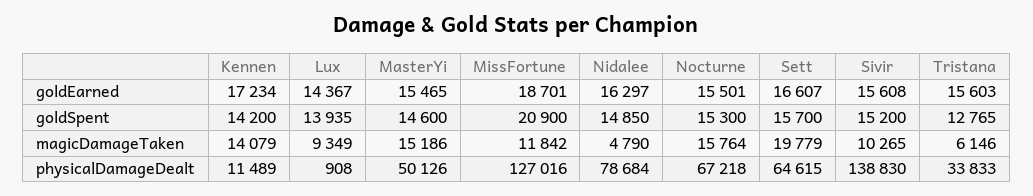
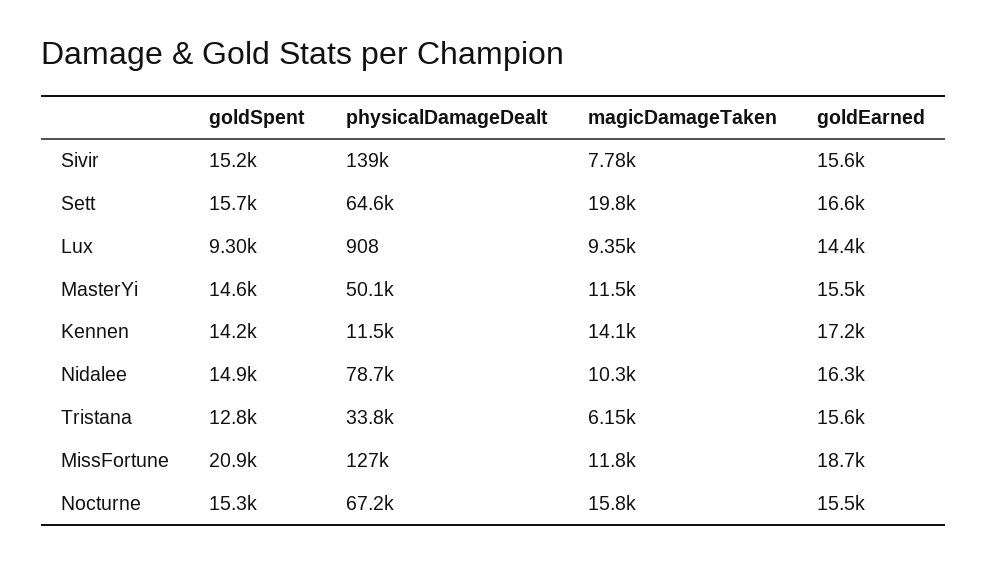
  {
    "Kennen": {
      "goldEarned": 17234,
      "goldSpent": 14200,
      "magicDamageTaken": 14079,
      "physicalDamageDealt": 11489
    },
    "Lux": {
      "goldEarned": 14367,
-     "goldSpent": 13935,
+     "goldSpent": 9300,
      "magicDamageTaken": 9349,
      "physicalDamageDealt": 908
    },
    "MasterYi": {
      "goldEarned": 15465,
      "goldSpent": 14600,
-     "magicDamageTaken": 15186,
+     "magicDamageTaken": 11500,
      "physicalDamageDealt": 50126
    },
    "MissFortune": {
      "goldEarned": 18701,
      "goldSpent": 20900,
      "magicDamageTaken": 11842,
      "physicalDamageDealt": 127016
    },
    "Nidalee": {
      "goldEarned": 16297,
      "goldSpent": 14850,
-     "magicDamageTaken": 4790,
+     "magicDamageTaken": 10300,
      "physicalDamageDealt": 78684
    },
    "Nocturne": {
      "goldEarned": 15501,
      "goldSpent": 15300,
      "magicDamageTaken": 15764,
      "physicalDamageDealt": 67218
    },
    "Sett": {
      "goldEarned": 16607,
      "goldSpent": 15700,
      "magicDamageTaken": 19779,
      "physicalDamageDealt": 64615
    },
    "Sivir": {
      "goldEarned": 15608,
      "goldSpent": 15200,
-     "magicDamageTaken": 10265,
+     "magicDamageTaken": 7780,
      "physicalDamageDealt": 138830
    },
    "Tristana": {
      "goldEarned": 15603,
      "goldSpent": 12765,
      "magicDamageTaken": 6146,
      "physicalDamageDealt": 33833
    }
  }

